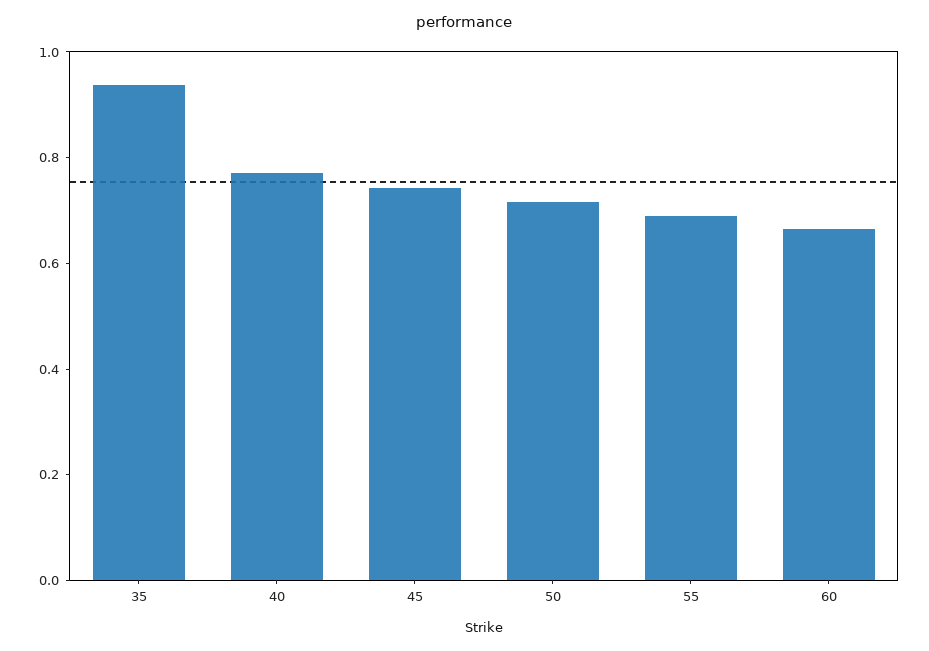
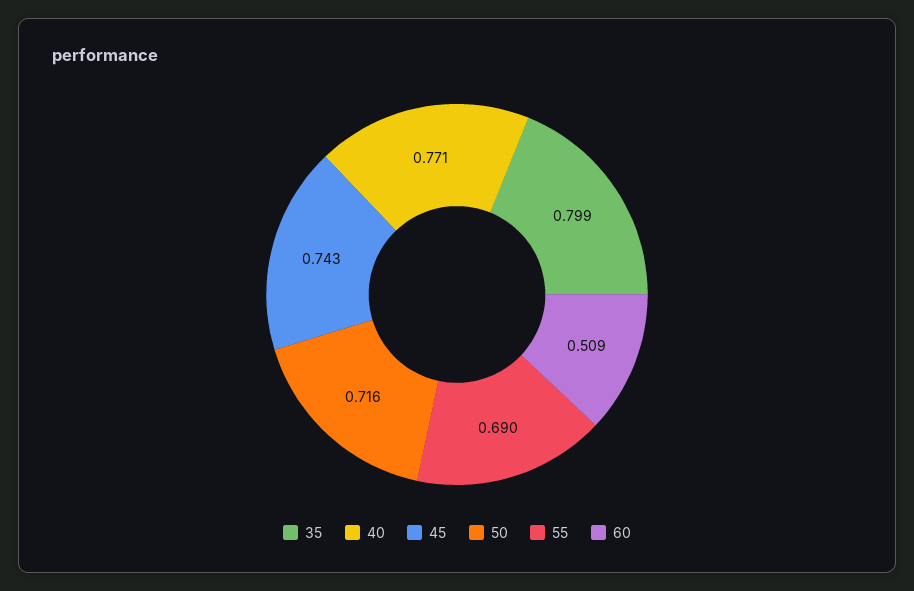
  {
-   "35": 0.95,
+   "35": 0.799,
    "40": 0.771,
    "45": 0.743,
    "50": 0.716,
    "55": 0.69,
-   "60": 0.65
+   "60": 0.509
  }

